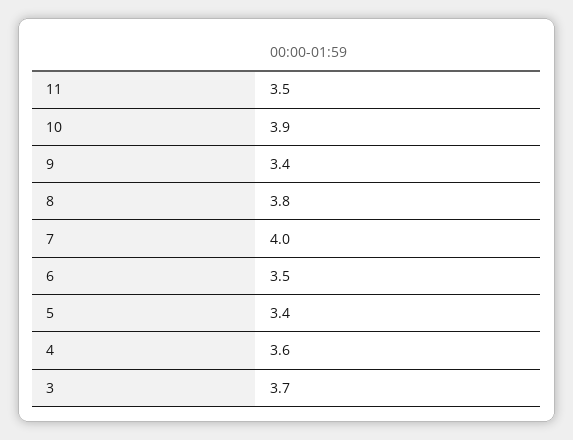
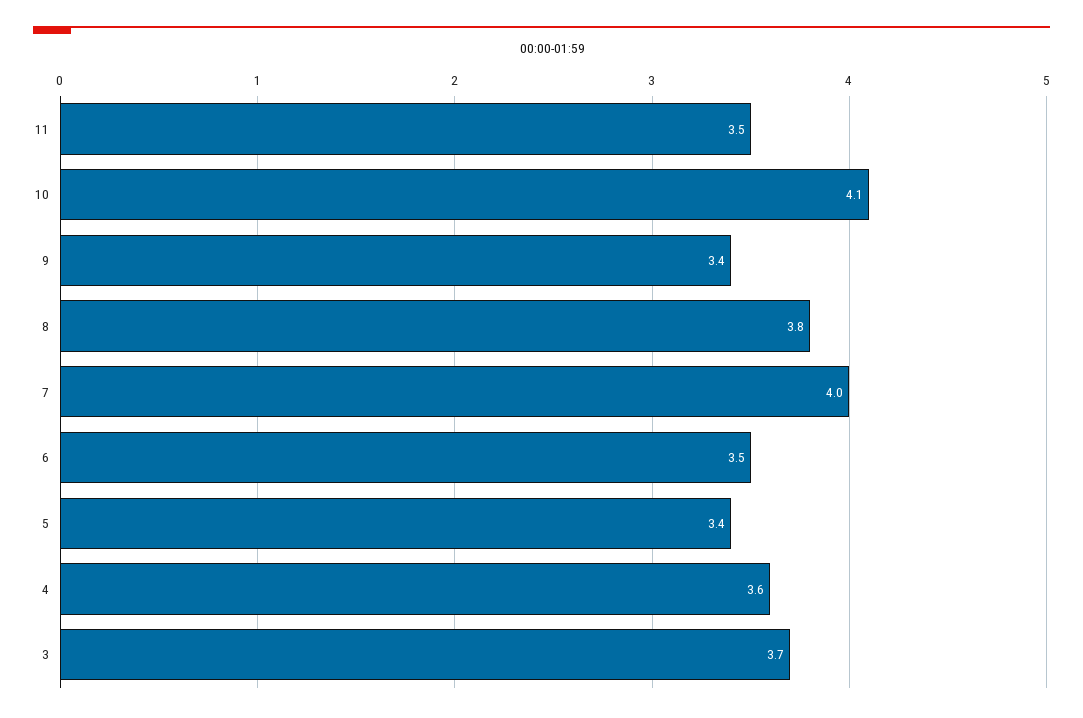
  {
    "11": 3.5,
-   "10": 3.9,
+   "10": 4.1,
    "9": 3.4,
    "8": 3.8,
    "7": 4,
    "6": 3.5,
    "5": 3.4,
    "4": 3.6,
    "3": 3.7
  }

